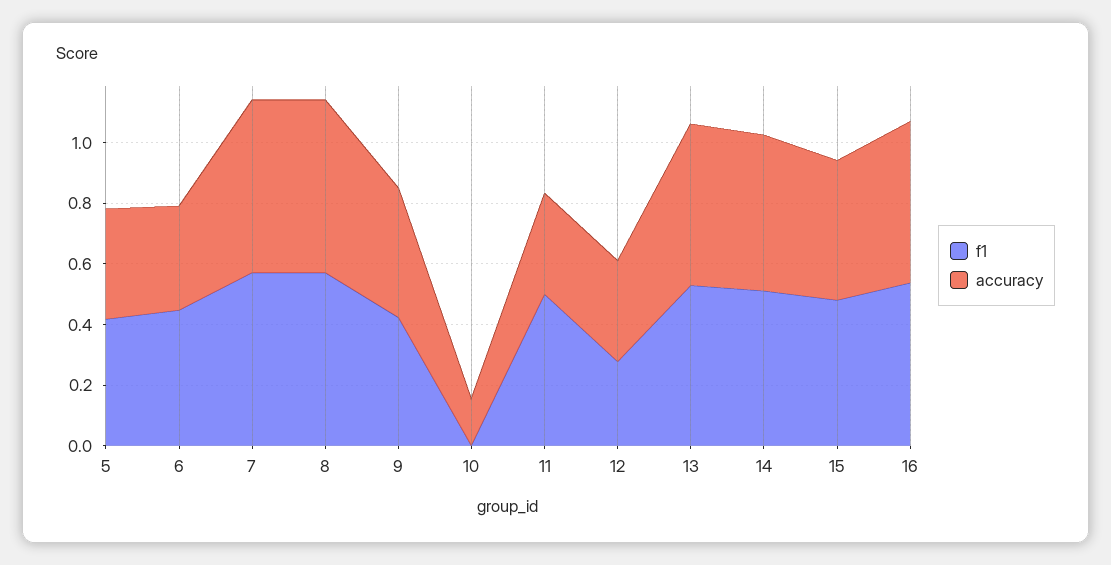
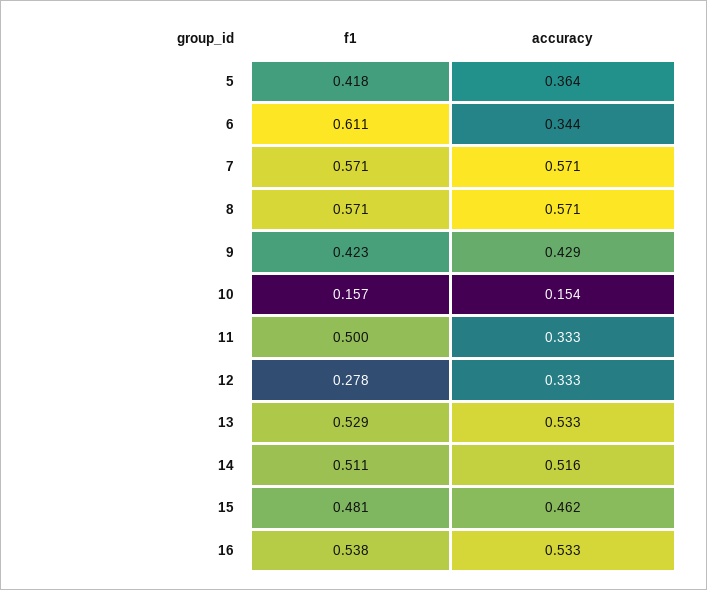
  {
    "f1": {
      "5": 0.418,
-     "6": 0.45,
+     "6": 0.611,
      "7": 0.571,
      "8": 0.571,
      "9": 0.423,
-     "10": 0,
+     "10": 0.157,
      "11": 0.5,
      "12": 0.278,
      "13": 0.529,
      "14": 0.511,
      "15": 0.481,
      "16": 0.538
    },
    "accuracy": {
      "5": 0.364,
      "6": 0.344,
      "7": 0.571,
      "8": 0.571,
      "9": 0.429,
      "10": 0.154,
      "11": 0.333,
      "12": 0.333,
      "13": 0.533,
      "14": 0.516,
      "15": 0.462,
      "16": 0.533
    }
  }

